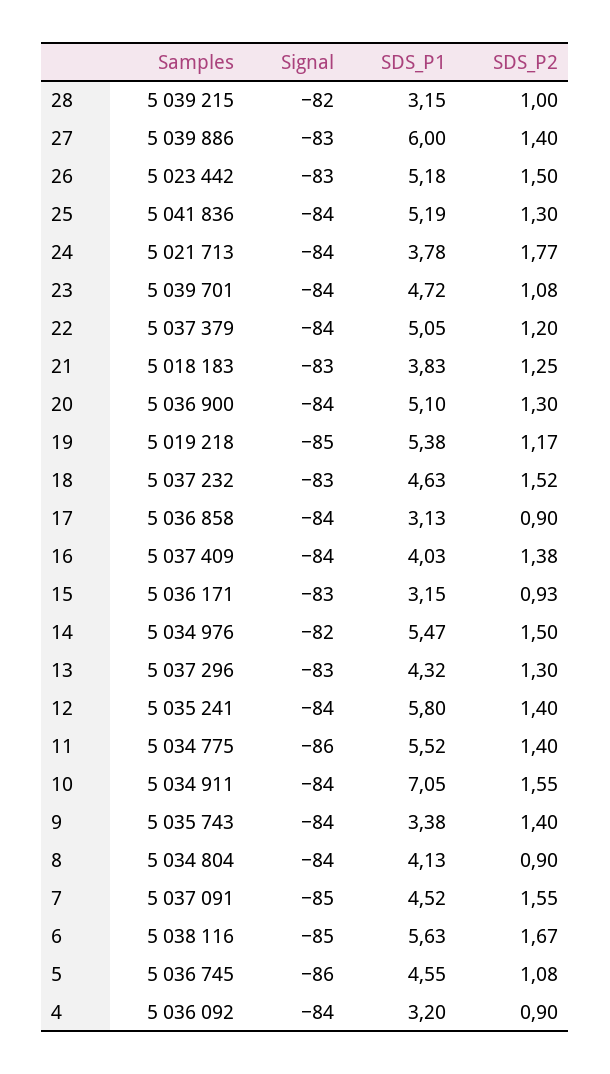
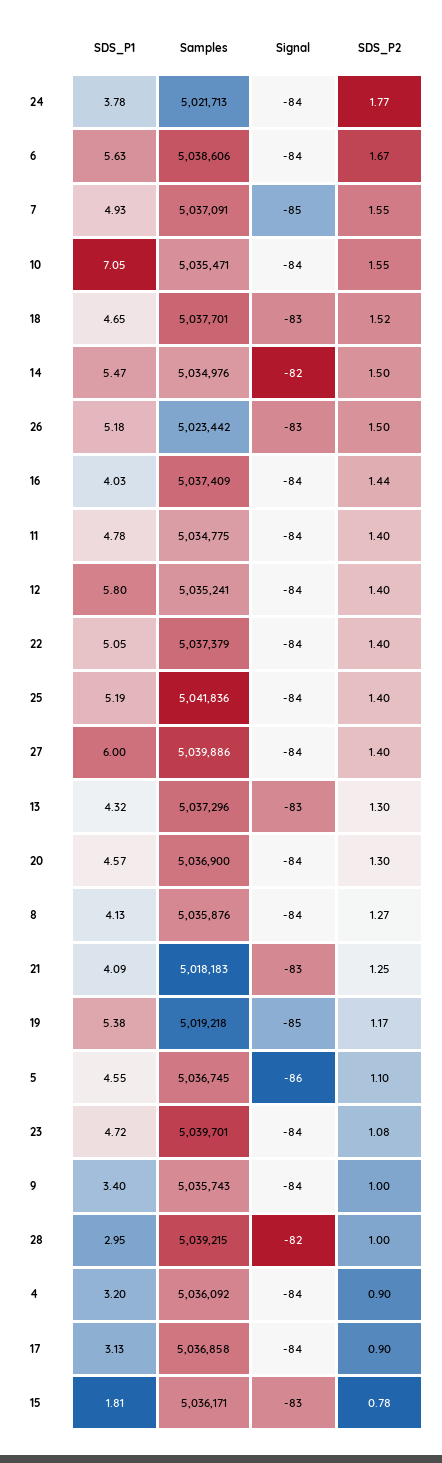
  {
    "Samples": {
      "28": 5039215,
      "27": 5039886,
      "26": 5023442,
      "25": 5041836,
      "24": 5021713,
      "23": 5039701,
      "22": 5037379,
      "21": 5018183,
      "20": 5036900,
      "19": 5019218,
-     "18": 5037232,
+     "18": 5037701,
      "17": 5036858,
      "16": 5037409,
      "15": 5036171,
      "14": 5034976,
      "13": 5037296,
      "12": 5035241,
      "11": 5034775,
-     "10": 5034911,
+     "10": 5035471,
      "9": 5035743,
-     "8": 5034804,
+     "8": 5035876,
      "7": 5037091,
-     "6": 5038116,
+     "6": 5038606,
      "5": 5036745,
      "4": 5036092
    },
    "Signal": {
      "28": -82,
-     "27": -83,
+     "27": -84,
      "26": -83,
      "25": -84,
      "24": -84,
      "23": -84,
      "22": -84,
      "21": -83,
      "20": -84,
      "19": -85,
      "18": -83,
      "17": -84,
      "16": -84,
      "15": -83,
      "14": -82,
      "13": -83,
      "12": -84,
-     "11": -86,
+     "11": -84,
      "10": -84,
      "9": -84,
      "8": -84,
      "7": -85,
-     "6": -85,
+     "6": -84,
      "5": -86,
      "4": -84
    },
    "SDS_P1": {
-     "28": 3.15,
+     "28": 2.95,
      "27": 6,
      "26": 5.18,
      "25": 5.19,
      "24": 3.78,
      "23": 4.72,
      "22": 5.05,
-     "21": 3.83,
+     "21": 4.09,
-     "20": 5.1,
+     "20": 4.57,
      "19": 5.38,
-     "18": 4.63,
+     "18": 4.65,
      "17": 3.13,
      "16": 4.03,
-     "15": 3.15,
+     "15": 1.81,
      "14": 5.47,
      "13": 4.32,
      "12": 5.8,
-     "11": 5.52,
+     "11": 4.78,
      "10": 7.05,
-     "9": 3.38,
+     "9": 3.4,
      "8": 4.13,
-     "7": 4.52,
+     "7": 4.93,
      "6": 5.63,
      "5": 4.55,
      "4": 3.2
    },
    "SDS_P2": {
      "28": 1,
      "27": 1.4,
      "26": 1.5,
-     "25": 1.3,
+     "25": 1.4,
      "24": 1.77,
      "23": 1.08,
-     "22": 1.2,
+     "22": 1.4,
      "21": 1.25,
      "20": 1.3,
      "19": 1.17,
      "18": 1.52,
      "17": 0.9,
-     "16": 1.38,
+     "16": 1.44,
-     "15": 0.93,
+     "15": 0.78,
      "14": 1.5,
      "13": 1.3,
      "12": 1.4,
      "11": 1.4,
      "10": 1.55,
-     "9": 1.4,
+     "9": 1,
-     "8": 0.9,
+     "8": 1.27,
      "7": 1.55,
      "6": 1.67,
-     "5": 1.08,
+     "5": 1.1,
      "4": 0.9
    }
  }

